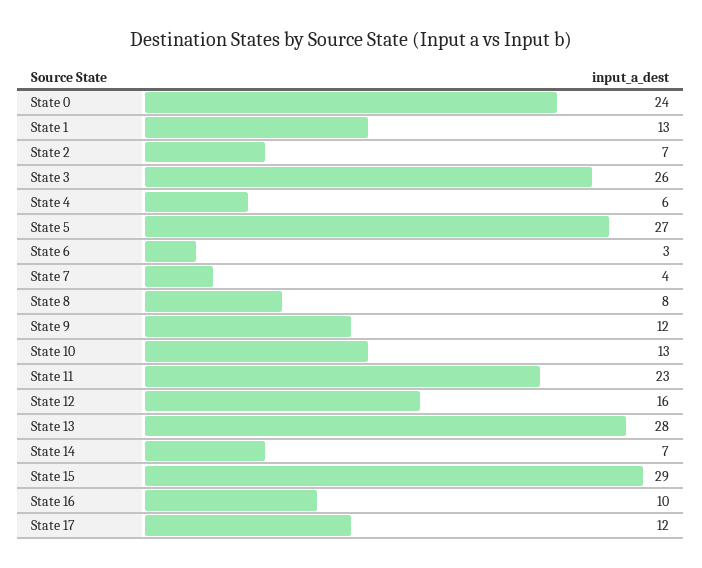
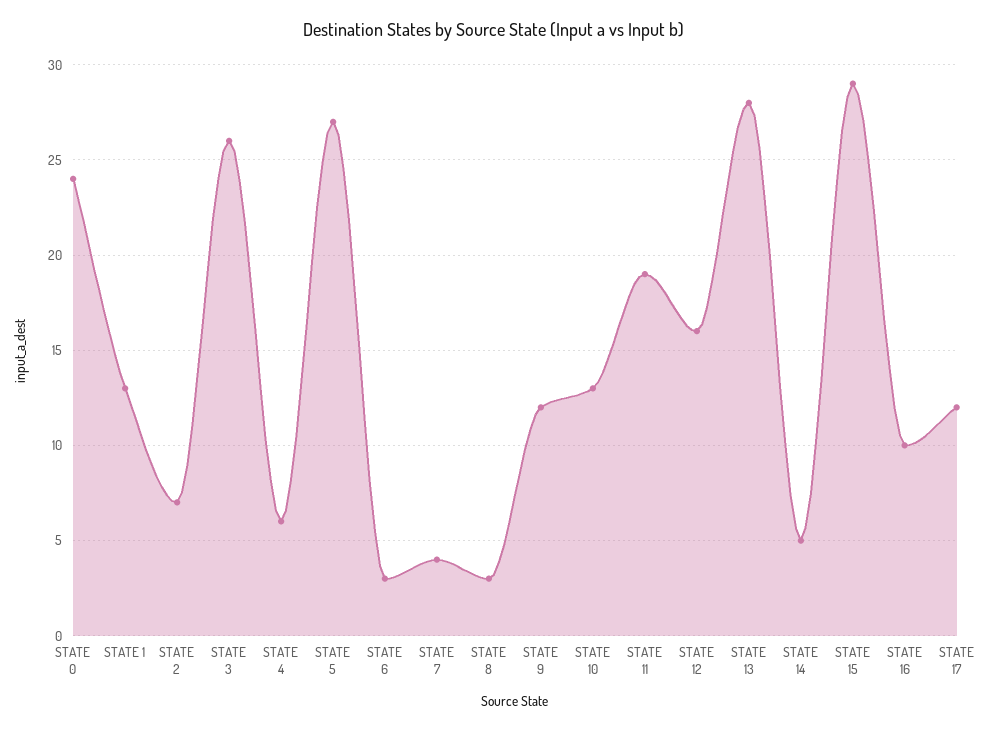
  {
    "State 0": 24,
    "State 1": 13,
    "State 2": 7,
    "State 3": 26,
    "State 4": 6,
    "State 5": 27,
    "State 6": 3,
    "State 7": 4,
-   "State 8": 8,
+   "State 8": 3,
    "State 9": 12,
    "State 10": 13,
-   "State 11": 23,
+   "State 11": 19,
    "State 12": 16,
    "State 13": 28,
-   "State 14": 7,
+   "State 14": 5,
    "State 15": 29,
    "State 16": 10,
    "State 17": 12
  }

